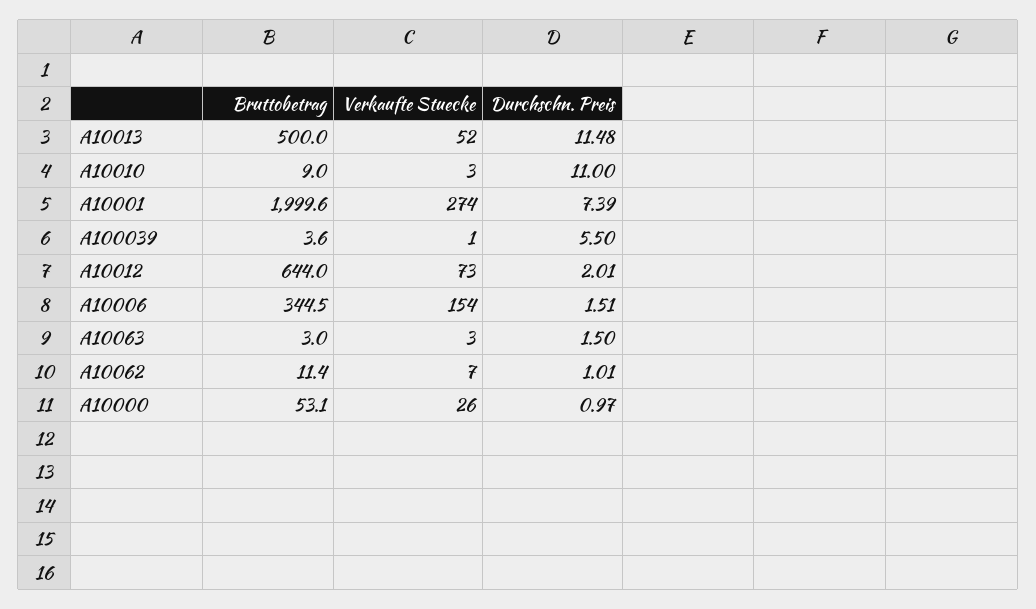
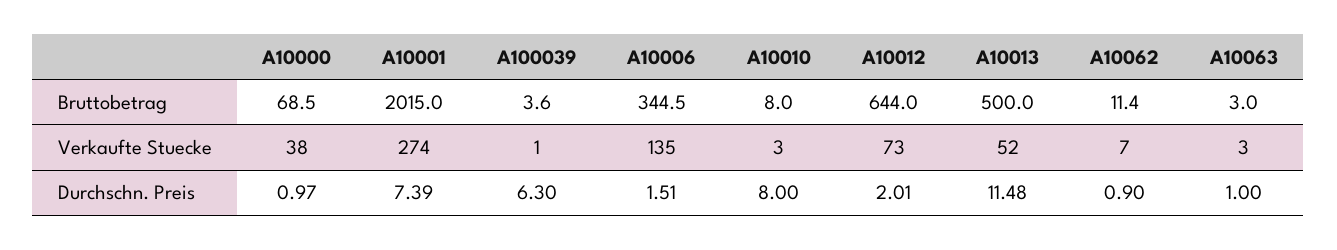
  {
    "Bruttobetrag": {
      "A10013": 500,
-     "A10010": 9,
+     "A10010": 8,
-     "A10001": 1999.6,
+     "A10001": 2015,
      "A100039": 3.6,
      "A10012": 644,
      "A10006": 344.5,
      "A10063": 3,
      "A10062": 11.4,
-     "A10000": 53.1
+     "A10000": 68.5
    },
    "Verkaufte Stuecke": {
      "A10013": 52,
      "A10010": 3,
      "A10001": 274,
      "A100039": 1,
      "A10012": 73,
-     "A10006": 154,
+     "A10006": 135,
      "A10063": 3,
      "A10062": 7,
-     "A10000": 26
+     "A10000": 38
    },
    "Durchschn. Preis": {
      "A10013": 11.48,
-     "A10010": 11,
+     "A10010": 8,
      "A10001": 7.39,
-     "A100039": 5.5,
+     "A100039": 6.3,
      "A10012": 2.01,
      "A10006": 1.51,
-     "A10063": 1.5,
+     "A10063": 1,
-     "A10062": 1.01,
+     "A10062": 0.9,
      "A10000": 0.97
    }
  }

